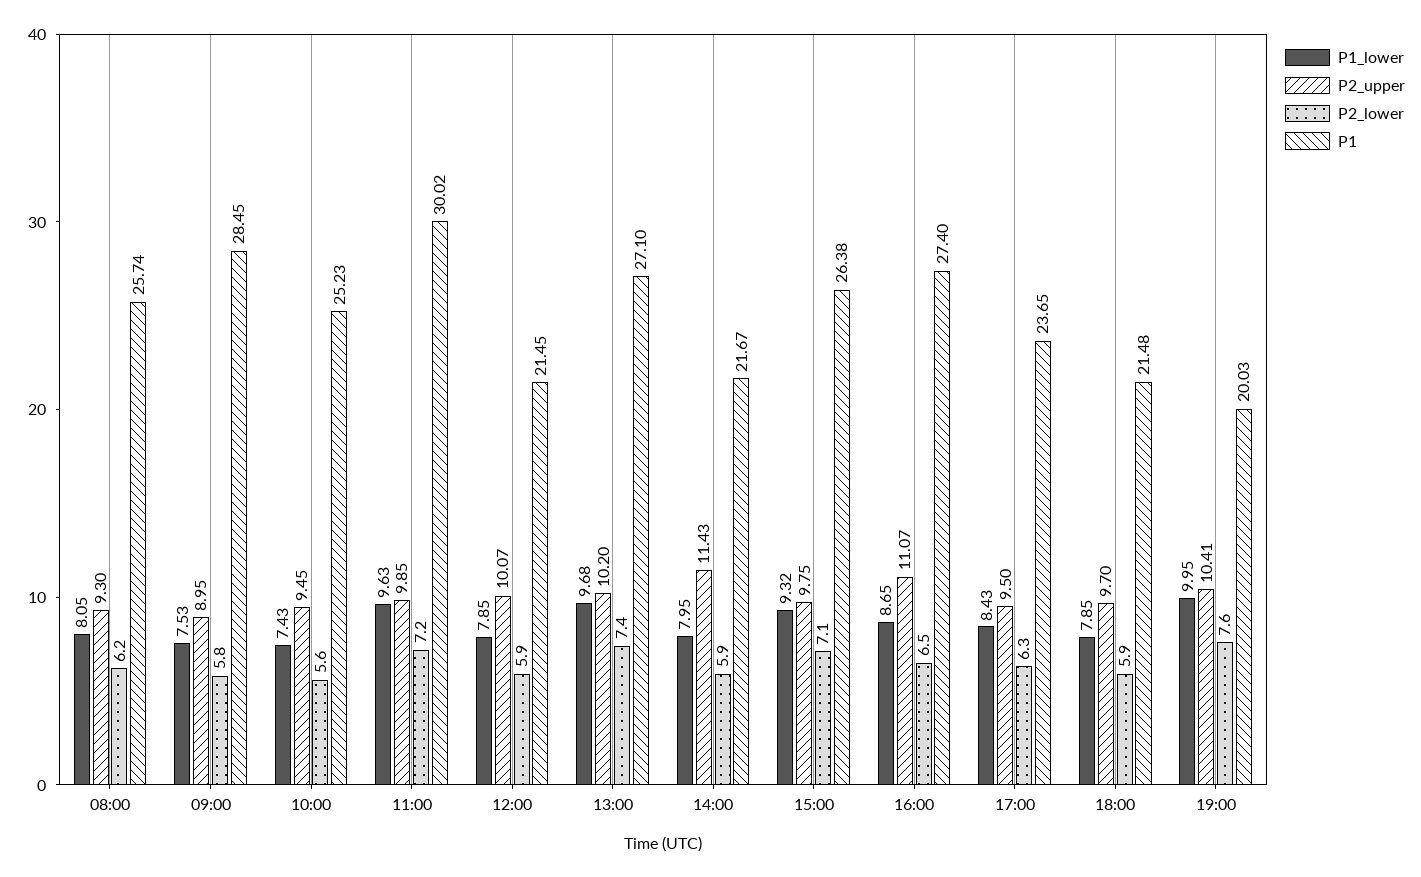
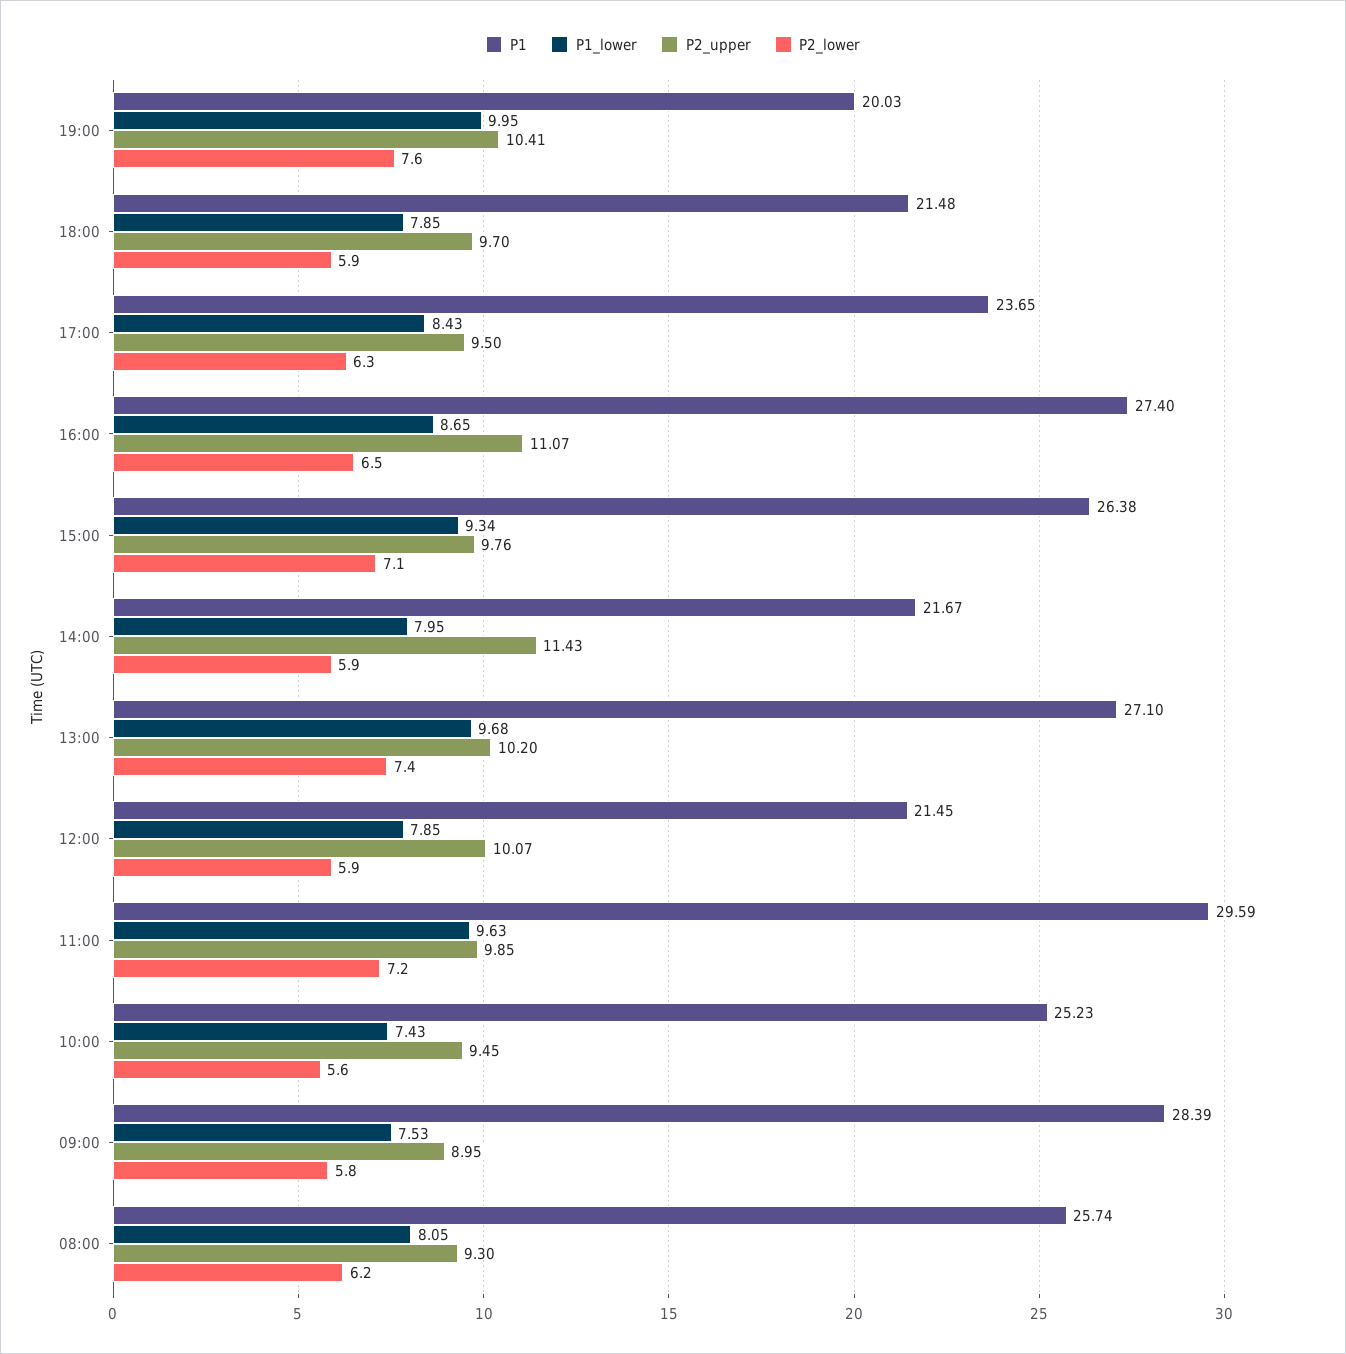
  {
    "P1_lower": {
      "08:00": 8.05,
      "09:00": 7.53,
      "10:00": 7.43,
      "11:00": 9.63,
      "12:00": 7.85,
      "13:00": 9.68,
      "14:00": 7.95,
-     "15:00": 9.32,
+     "15:00": 9.34,
      "16:00": 8.65,
      "17:00": 8.43,
      "18:00": 7.85,
      "19:00": 9.95
    },
    "P2_upper": {
      "08:00": 9.3,
      "09:00": 8.95,
      "10:00": 9.45,
      "11:00": 9.85,
      "12:00": 10.07,
      "13:00": 10.2,
      "14:00": 11.43,
-     "15:00": 9.75,
+     "15:00": 9.76,
      "16:00": 11.07,
      "17:00": 9.5,
      "18:00": 9.7,
      "19:00": 10.41
    },
    "P2_lower": {
      "08:00": 6.2,
      "09:00": 5.8,
      "10:00": 5.6,
      "11:00": 7.2,
      "12:00": 5.9,
      "13:00": 7.4,
      "14:00": 5.9,
      "15:00": 7.1,
      "16:00": 6.5,
      "17:00": 6.3,
      "18:00": 5.9,
      "19:00": 7.6
    },
    "P1": {
      "08:00": 25.74,
-     "09:00": 28.45,
+     "09:00": 28.39,
      "10:00": 25.23,
-     "11:00": 30.02,
+     "11:00": 29.59,
      "12:00": 21.45,
      "13:00": 27.1,
      "14:00": 21.67,
      "15:00": 26.38,
      "16:00": 27.4,
      "17:00": 23.65,
      "18:00": 21.48,
      "19:00": 20.03
    }
  }

